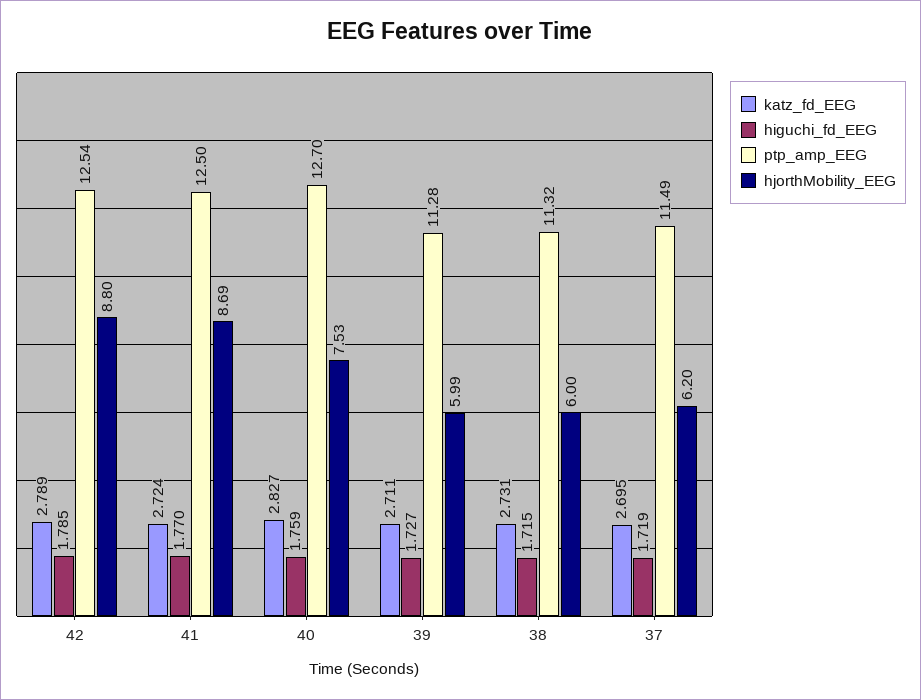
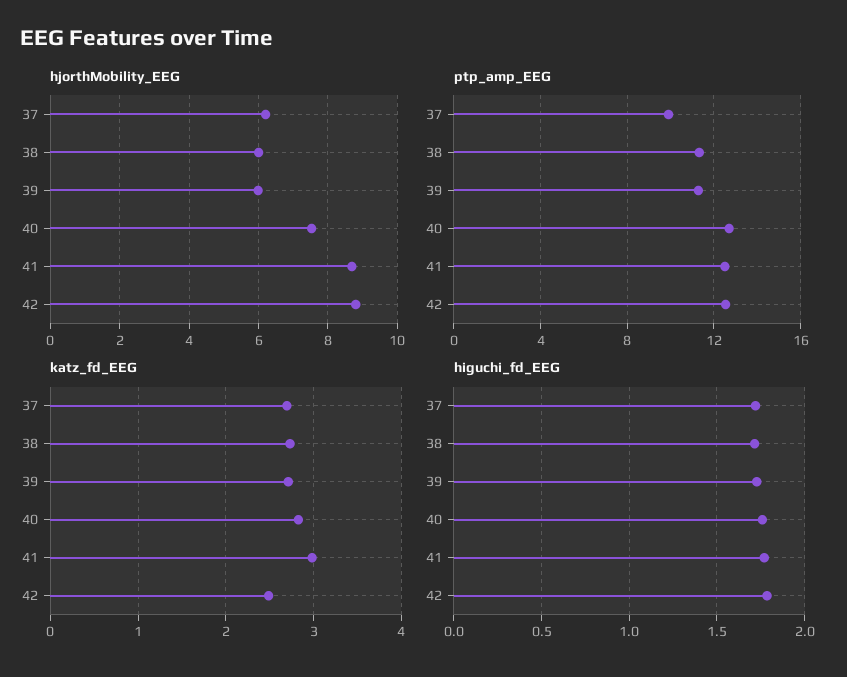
  {
    "katz_fd_EEG": {
-     "42": 2.789,
+     "42": 2.5,
-     "41": 2.724,
+     "41": 3,
      "40": 2.827,
      "39": 2.711,
      "38": 2.731,
      "37": 2.695
    },
    "higuchi_fd_EEG": {
      "42": 1.785,
      "41": 1.77,
      "40": 1.759,
      "39": 1.727,
      "38": 1.715,
      "37": 1.719
    },
    "ptp_amp_EEG": {
      "42": 12.54,
      "41": 12.5,
      "40": 12.7,
      "39": 11.28,
      "38": 11.32,
-     "37": 11.49
+     "37": 10
    },
    "hjorthMobility_EEG": {
      "42": 8.8,
      "41": 8.69,
      "40": 7.53,
      "39": 5.99,
      "38": 6,
      "37": 6.2
    }
  }

